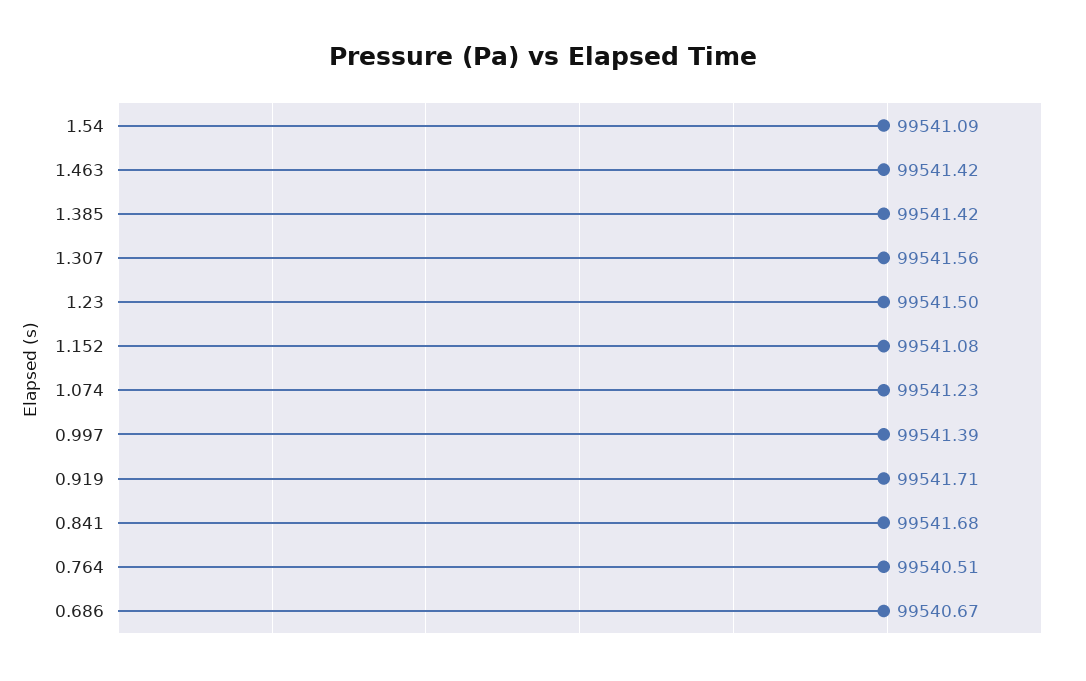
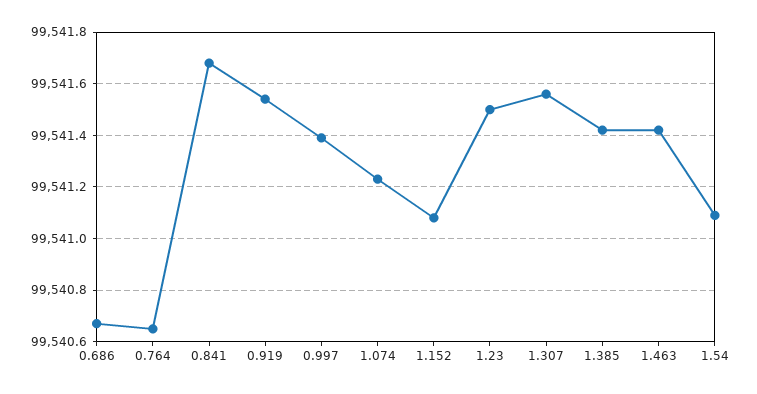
  {
    "1.54": 99541.09,
    "1.463": 99541.42,
    "1.385": 99541.42,
    "1.307": 99541.56,
    "1.23": 99541.5,
    "1.152": 99541.08,
    "1.074": 99541.23,
    "0.997": 99541.39,
-   "0.919": 99541.71,
+   "0.919": 99541.55,
    "0.841": 99541.68,
-   "0.764": 99540.51,
+   "0.764": 99540.65,
    "0.686": 99540.67
  }

